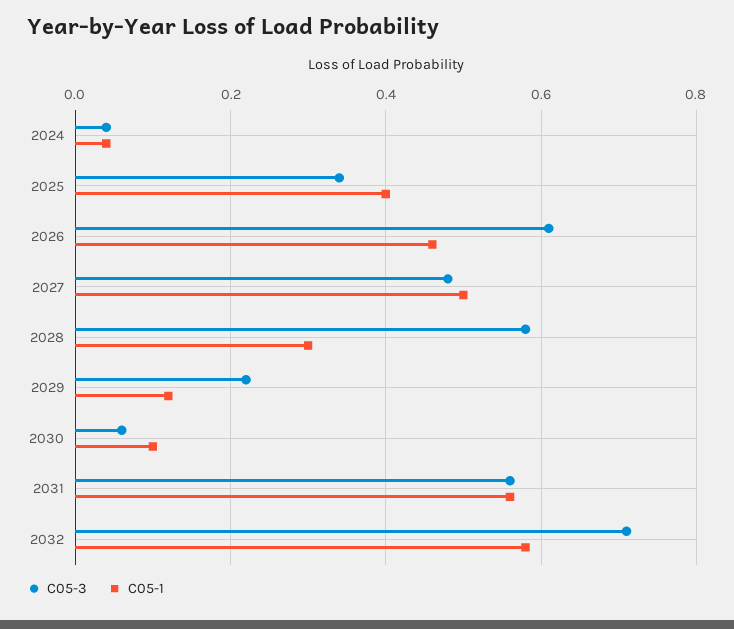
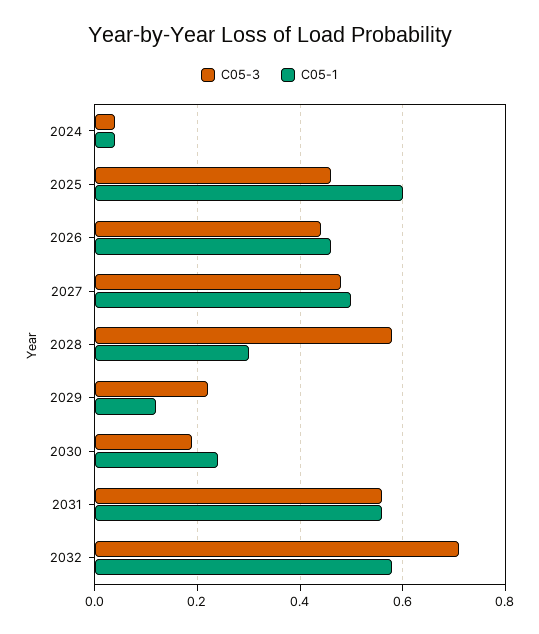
  {
    "C05-3": {
      "2024": 0.05,
-     "2025": 0.35,
+     "2025": 0.45,
-     "2026": 0.6,
+     "2026": 0.45,
      "2027": 0.5,
      "2028": 0.6,
      "2029": 0.2,
-     "2030": 0.05,
+     "2030": 0.2,
      "2031": 0.55,
      "2032": 0.7
    },
    "C05-1": {
      "2024": 0.05,
-     "2025": 0.4,
+     "2025": 0.6,
      "2026": 0.45,
      "2027": 0.5,
      "2028": 0.3,
      "2029": 0.1,
-     "2030": 0.1,
+     "2030": 0.25,
      "2031": 0.55,
      "2032": 0.6
    }
  }

